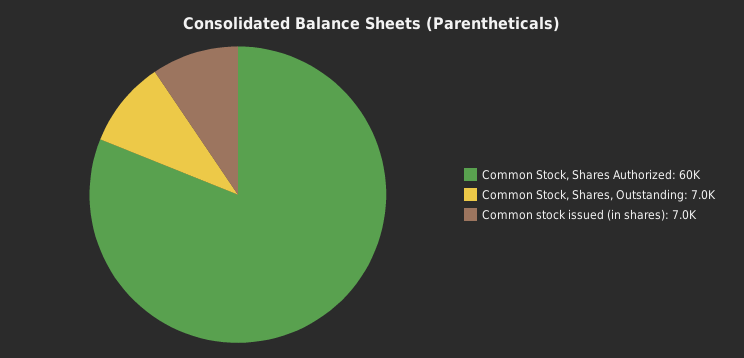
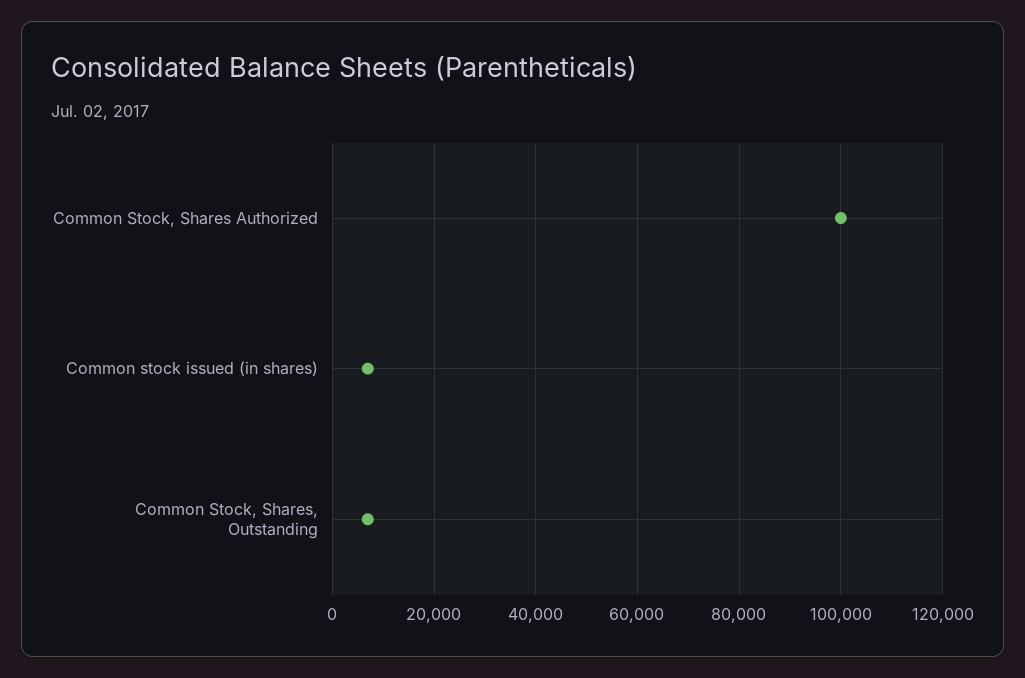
  {
-   "Common Stock, Shares Authorized": 60000,
+   "Common Stock, Shares Authorized": 100000,
    "Common Stock, Shares, Outstanding": 7000,
    "Common stock issued (in shares)": 7000
  }

